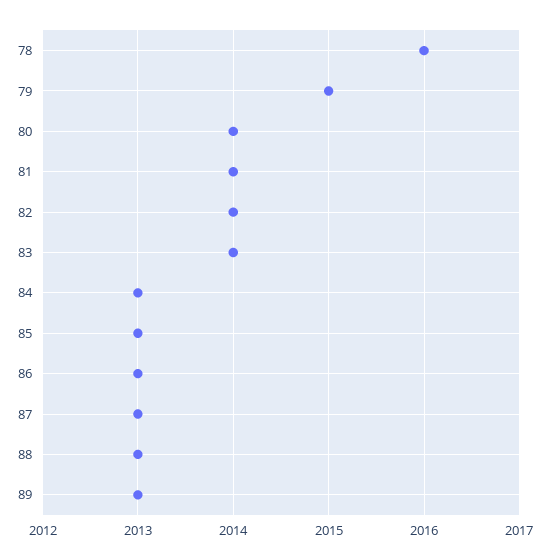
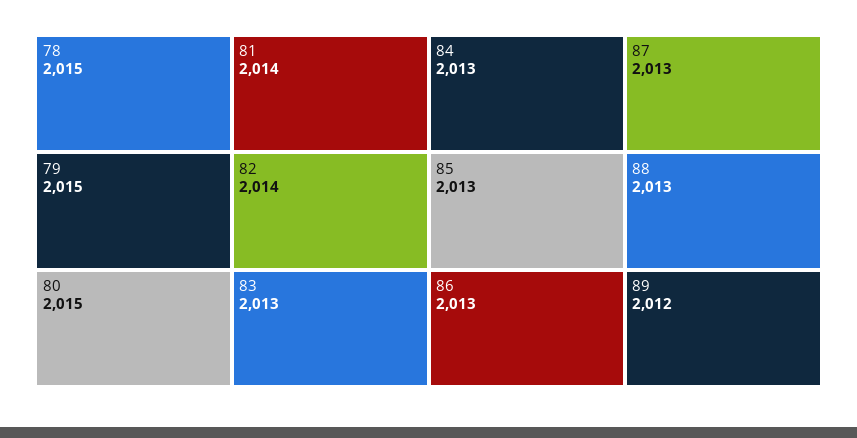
  {
-   "78": 2016,
+   "78": 2015,
    "79": 2015,
-   "80": 2014,
+   "80": 2015,
    "81": 2014,
    "82": 2014,
-   "83": 2014,
+   "83": 2013,
    "84": 2013,
    "85": 2013,
    "86": 2013,
    "87": 2013,
    "88": 2013,
-   "89": 2013
+   "89": 2012
  }

